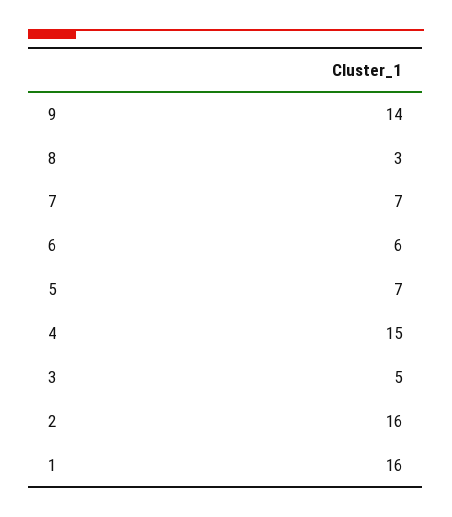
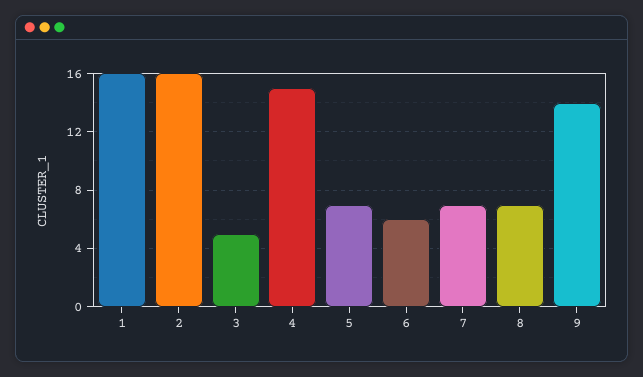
  {
    "9": 14,
-   "8": 3,
+   "8": 7,
    "7": 7,
    "6": 6,
    "5": 7,
    "4": 15,
    "3": 5,
    "2": 16,
    "1": 16
  }

